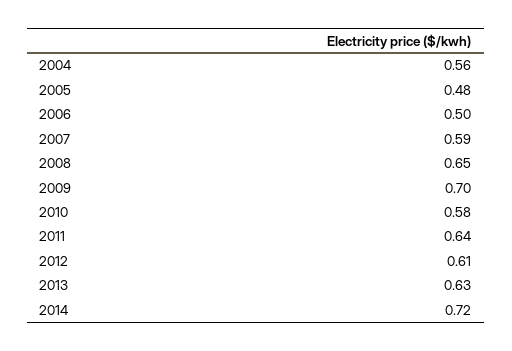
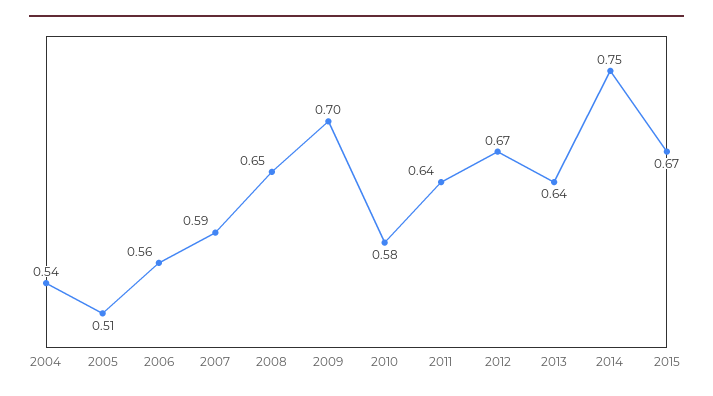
  {
-   "2004": 0.56,
+   "2004": 0.54,
-   "2005": 0.48,
+   "2005": 0.51,
-   "2006": 0.5,
+   "2006": 0.56,
    "2007": 0.59,
    "2008": 0.65,
    "2009": 0.7,
    "2010": 0.58,
    "2011": 0.64,
-   "2012": 0.61,
+   "2012": 0.67,
-   "2013": 0.63,
+   "2013": 0.64,
-   "2014": 0.72
+   "2014": 0.75,
+   "2015": 0.67
  }

